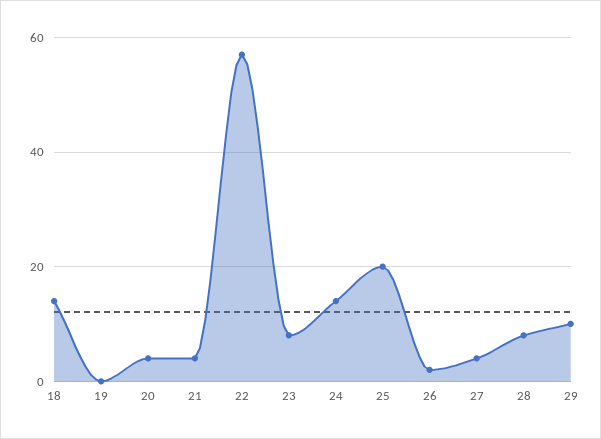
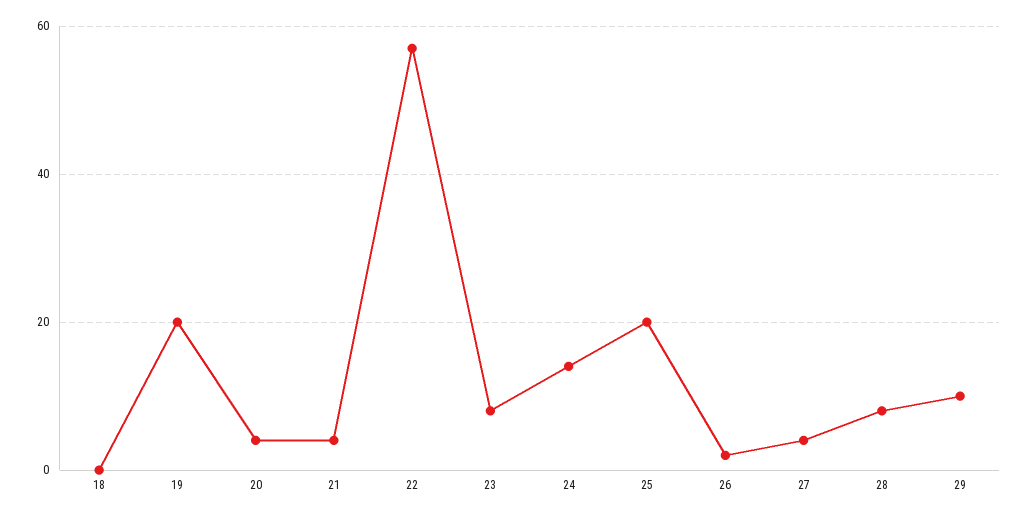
  {
-   "18": 15,
+   "18": 0,
-   "19": 0,
+   "19": 20,
    "20": 5,
    "21": 5,
    "22": 55,
    "23": 10,
    "24": 15,
    "25": 20,
    "26": 0,
    "27": 5,
    "28": 10,
    "29": 10
  }

